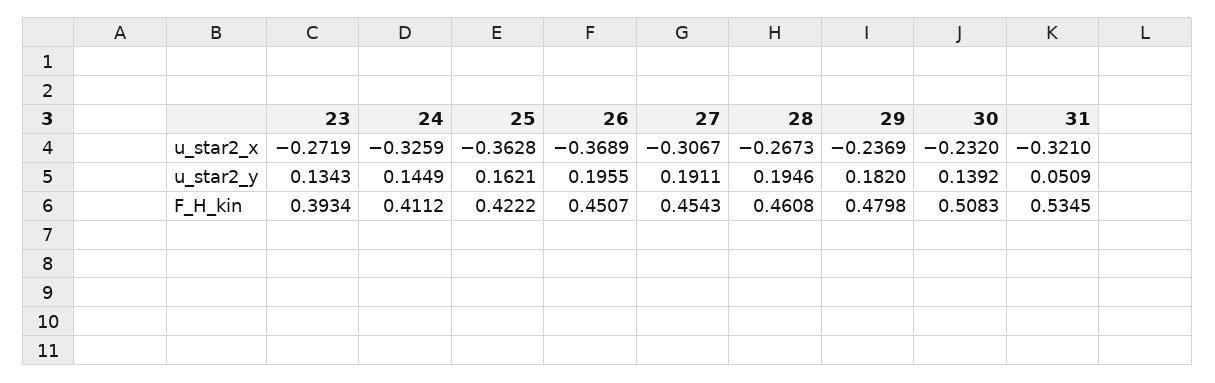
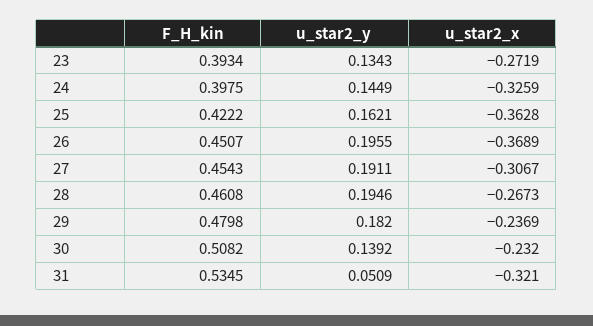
  {
    "23": {
      "u_star2_x": -0.2719,
      "u_star2_y": 0.1343,
      "F_H_kin": 0.3934
    },
    "24": {
      "u_star2_x": -0.3259,
      "u_star2_y": 0.1449,
-     "F_H_kin": 0.4112
+     "F_H_kin": 0.3975
    },
    "25": {
      "u_star2_x": -0.3628,
      "u_star2_y": 0.1621,
      "F_H_kin": 0.4222
    },
    "26": {
      "u_star2_x": -0.3689,
      "u_star2_y": 0.1955,
      "F_H_kin": 0.4507
    },
    "27": {
      "u_star2_x": -0.3067,
      "u_star2_y": 0.1911,
      "F_H_kin": 0.4543
    },
    "28": {
      "u_star2_x": -0.2673,
      "u_star2_y": 0.1946,
      "F_H_kin": 0.4608
    },
    "29": {
      "u_star2_x": -0.2369,
      "u_star2_y": 0.182,
      "F_H_kin": 0.4798
    },
    "30": {
      "u_star2_x": -0.232,
      "u_star2_y": 0.1392,
-     "F_H_kin": 0.5083
+     "F_H_kin": 0.5082
    },
    "31": {
      "u_star2_x": -0.321,
      "u_star2_y": 0.0509,
      "F_H_kin": 0.5345
    }
  }

